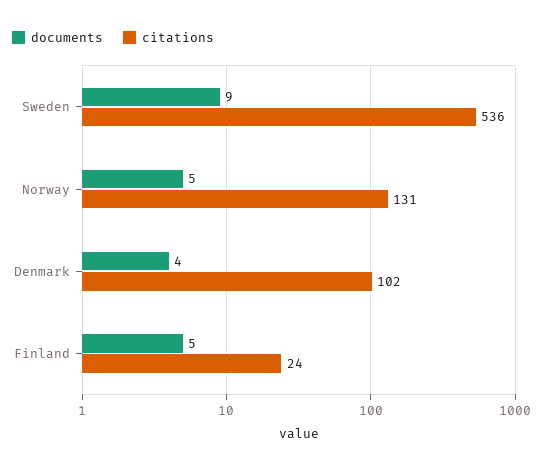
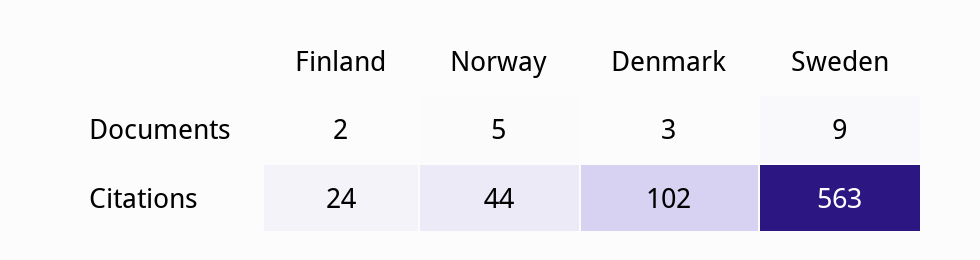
  {
    "documents": {
      "Sweden": 9,
      "Norway": 5,
-     "Denmark": 4,
+     "Denmark": 3,
-     "Finland": 5
+     "Finland": 2
    },
    "citations": {
-     "Sweden": 536,
+     "Sweden": 563,
-     "Norway": 131,
+     "Norway": 44,
      "Denmark": 102,
      "Finland": 24
    }
  }

